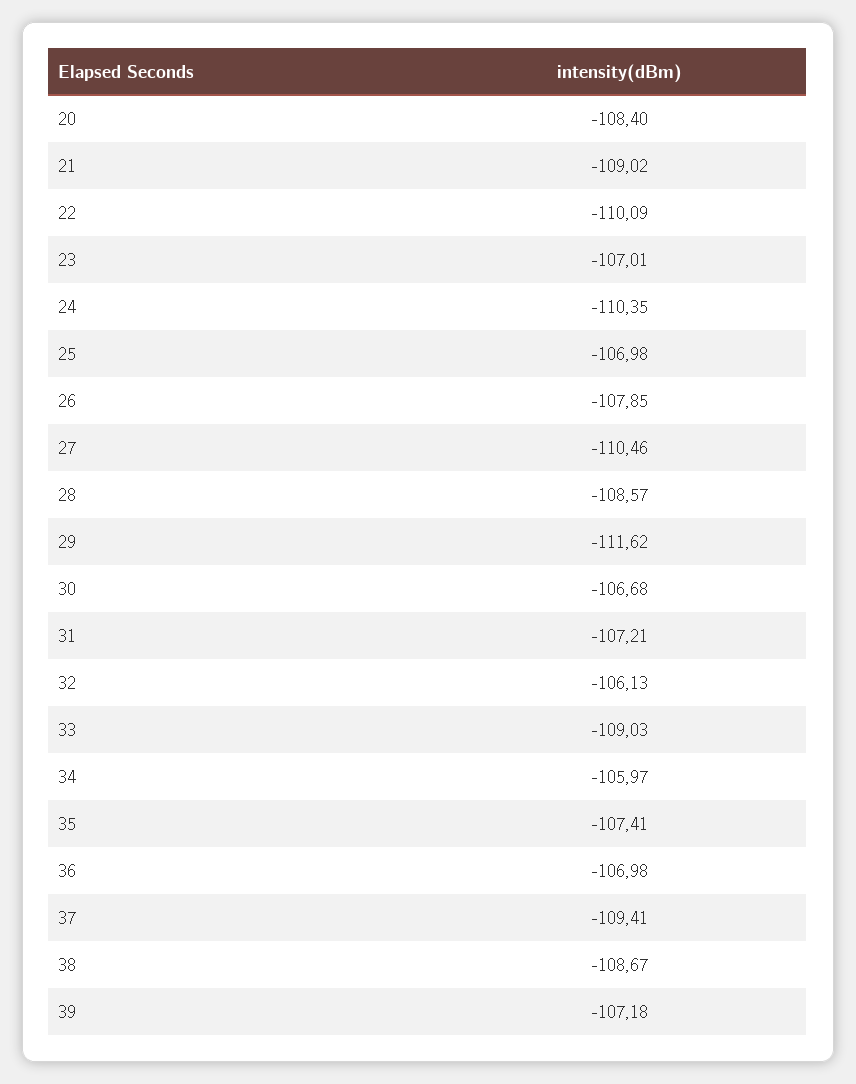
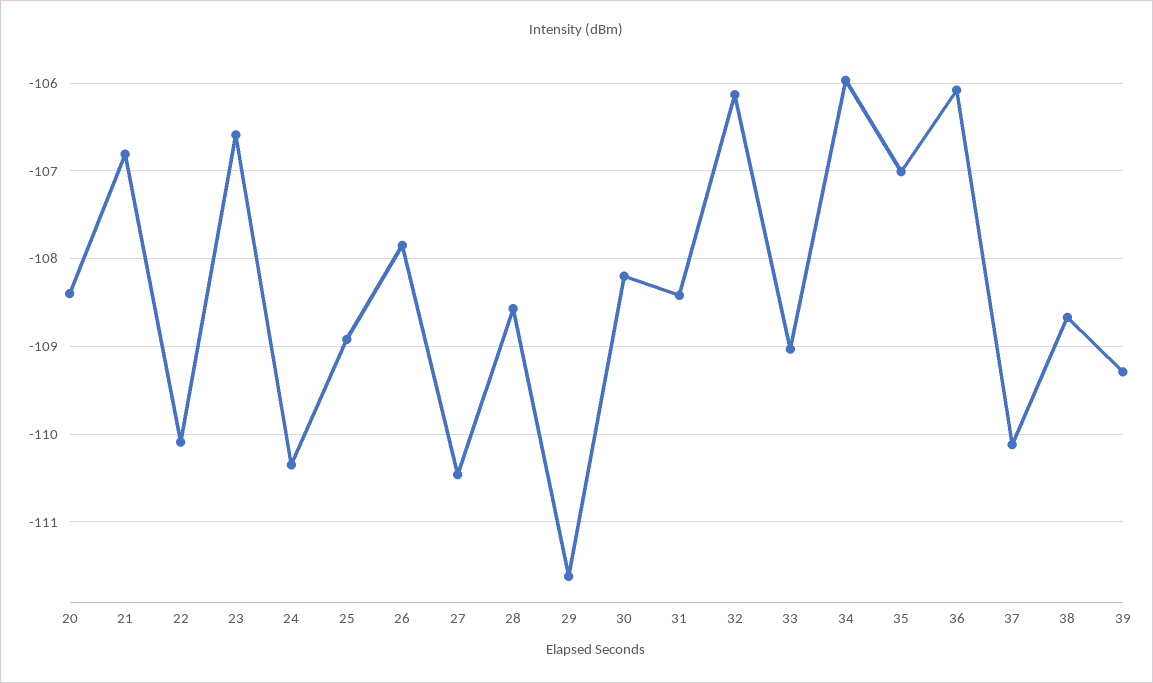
  {
    "20": -108.4,
-   "21": -109.02,
+   "21": -106.8,
    "22": -110.09,
-   "23": -107.01,
+   "23": -106.6,
    "24": -110.35,
-   "25": -106.98,
+   "25": -108.9,
    "26": -107.85,
    "27": -110.46,
    "28": -108.57,
    "29": -111.62,
-   "30": -106.68,
+   "30": -108.2,
-   "31": -107.21,
+   "31": -108.4,
    "32": -106.13,
    "33": -109.03,
    "34": -105.97,
-   "35": -107.41,
+   "35": -107,
-   "36": -106.98,
+   "36": -106.1,
-   "37": -109.41,
+   "37": -110.1,
    "38": -108.67,
-   "39": -107.18
+   "39": -109.3
  }

